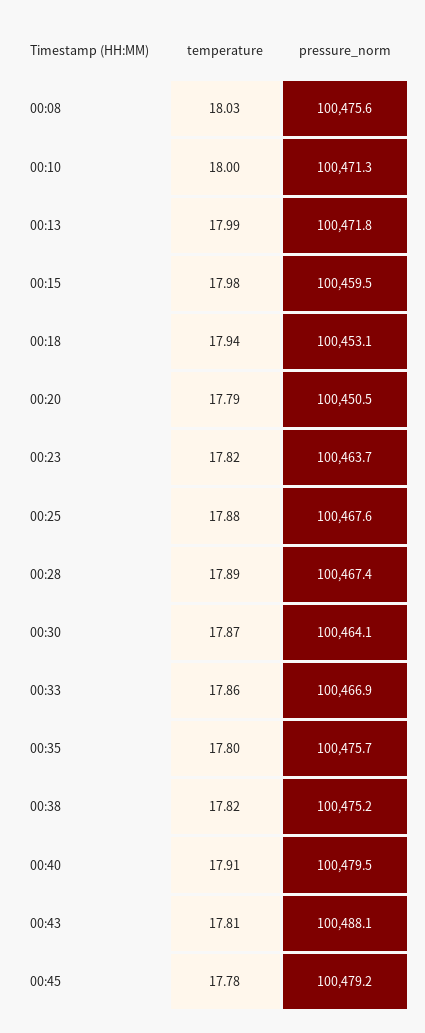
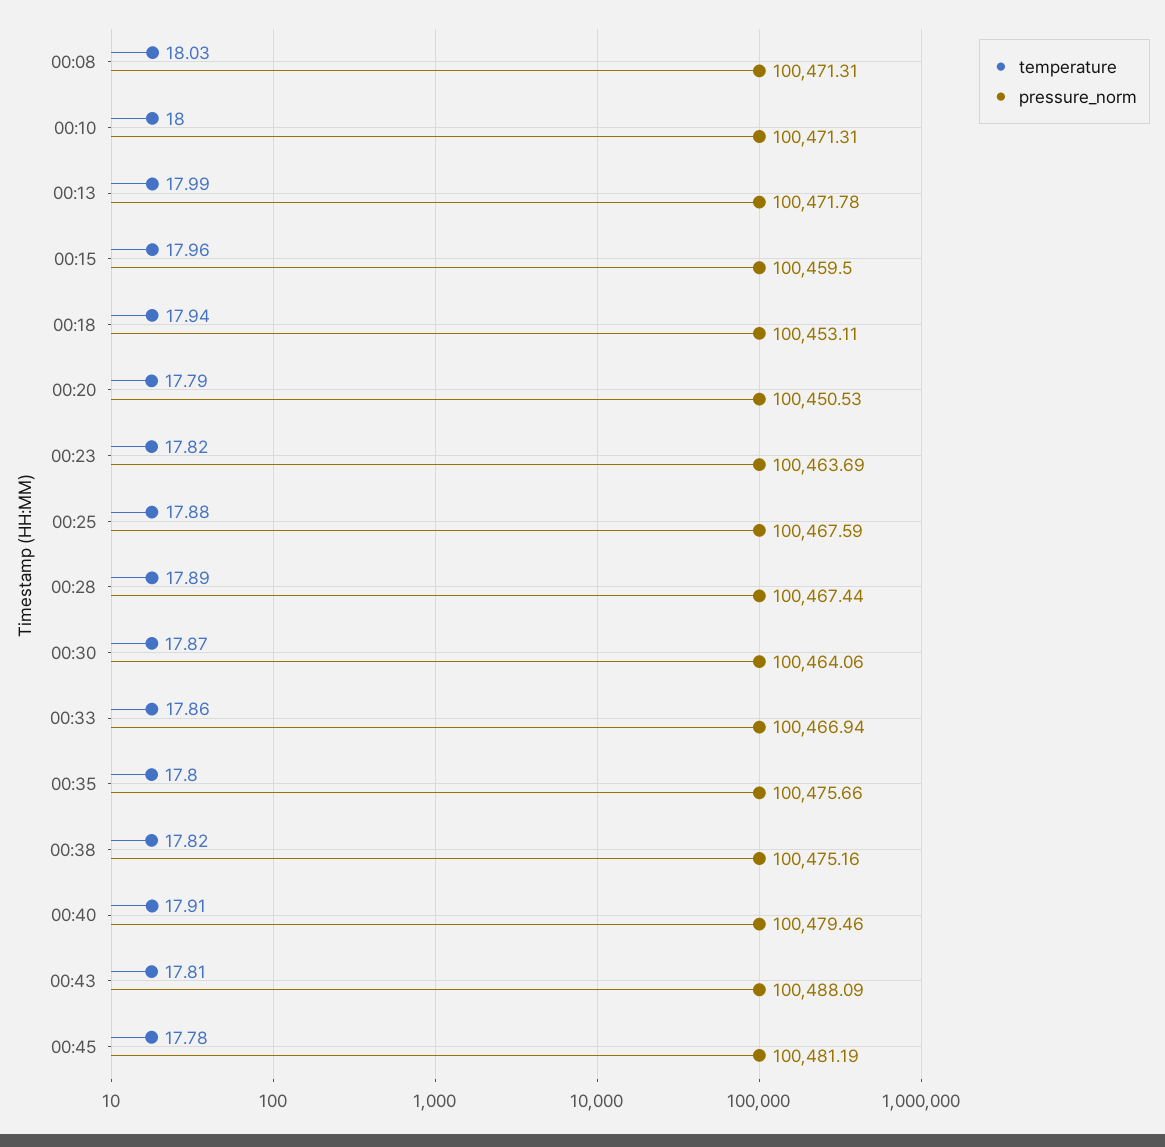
  {
    "temperature": {
      "00:08": 18.03,
      "00:10": 18,
      "00:13": 17.99,
-     "00:15": 17.98,
+     "00:15": 17.96,
      "00:18": 17.94,
      "00:20": 17.79,
      "00:23": 17.82,
      "00:25": 17.88,
      "00:28": 17.89,
      "00:30": 17.87,
      "00:33": 17.86,
      "00:35": 17.8,
      "00:38": 17.82,
      "00:40": 17.91,
      "00:43": 17.81,
      "00:45": 17.78
    },
    "pressure_norm": {
-     "00:08": 100475.6,
+     "00:08": 100471.31,
      "00:10": 100471.31,
      "00:13": 100471.78,
      "00:15": 100459.5,
      "00:18": 100453.11,
      "00:20": 100450.53,
      "00:23": 100463.69,
      "00:25": 100467.59,
      "00:28": 100467.44,
      "00:30": 100464.06,
      "00:33": 100466.94,
      "00:35": 100475.66,
      "00:38": 100475.16,
      "00:40": 100479.46,
      "00:43": 100488.09,
-     "00:45": 100479.2
+     "00:45": 100481.19
    }
  }

